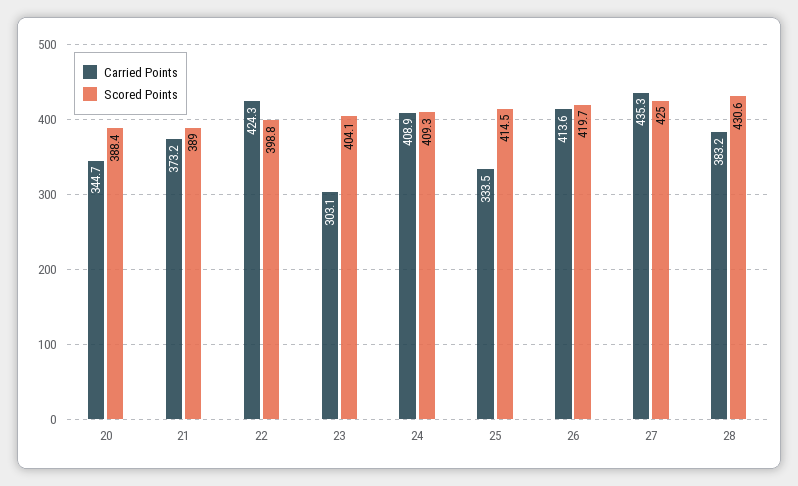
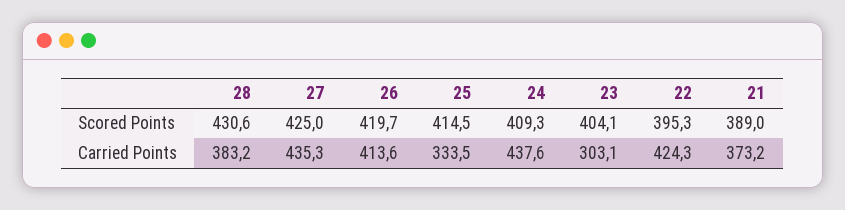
  {
    "Carried Points": {
-     "20": 344.7,
      "21": 373.2,
      "22": 424.3,
      "23": 303.1,
-     "24": 408.9,
+     "24": 437.6,
      "25": 333.5,
      "26": 413.6,
      "27": 435.3,
      "28": 383.2
    },
    "Scored Points": {
-     "20": 388.4,
      "21": 389,
-     "22": 398.8,
+     "22": 395.3,
      "23": 404.1,
      "24": 409.3,
      "25": 414.5,
      "26": 419.7,
      "27": 425,
      "28": 430.6
    }
  }

